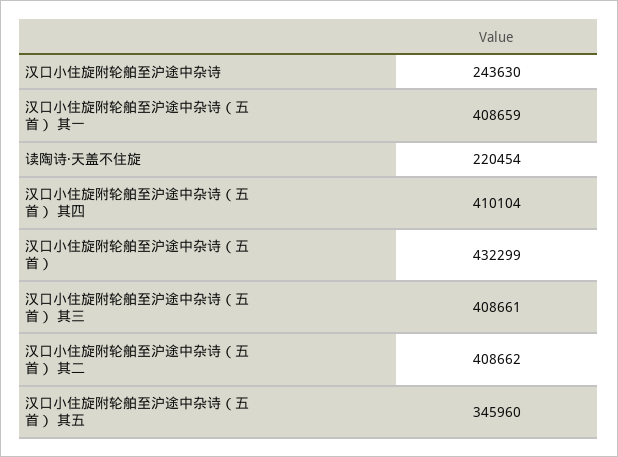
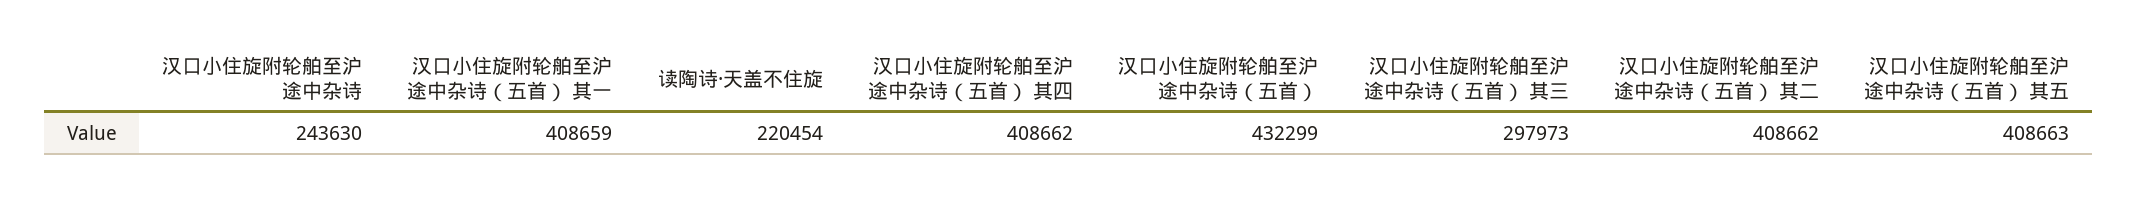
  {
    "汉口小住旋附轮舶至沪途中杂诗": 243630,
    "汉口小住旋附轮舶至沪途中杂诗（五首） 其一": 408659,
    "读陶诗·天盖不住旋": 220454,
-   "汉口小住旋附轮舶至沪途中杂诗（五首） 其四": 410104,
+   "汉口小住旋附轮舶至沪途中杂诗（五首） 其四": 408662,
    "汉口小住旋附轮舶至沪途中杂诗（五首）": 432299,
-   "汉口小住旋附轮舶至沪途中杂诗（五首） 其三": 408661,
+   "汉口小住旋附轮舶至沪途中杂诗（五首） 其三": 297973,
    "汉口小住旋附轮舶至沪途中杂诗（五首） 其二": 408662,
-   "汉口小住旋附轮舶至沪途中杂诗（五首） 其五": 345960
+   "汉口小住旋附轮舶至沪途中杂诗（五首） 其五": 408663
  }

